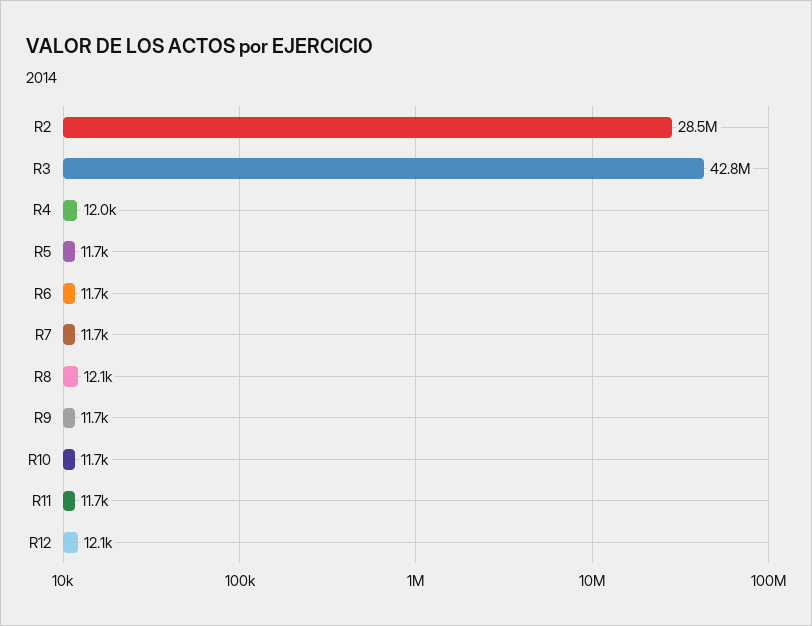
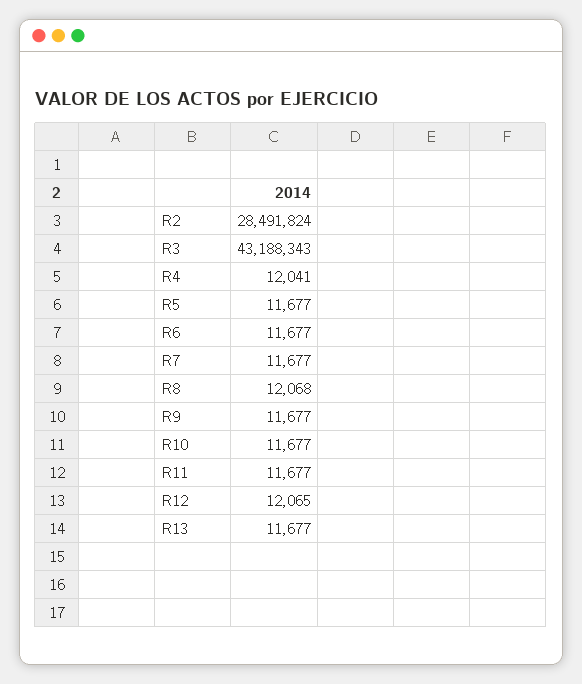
  {
    "R2": 28491824,
-   "R3": 42800000,
+   "R3": 43188343,
    "R4": 12041,
    "R5": 11677,
    "R6": 11677,
    "R7": 11677,
    "R8": 12068,
    "R9": 11677,
    "R10": 11677,
    "R11": 11677,
-   "R12": 12065
+   "R12": 12065,
+   "R13": 11677
  }

